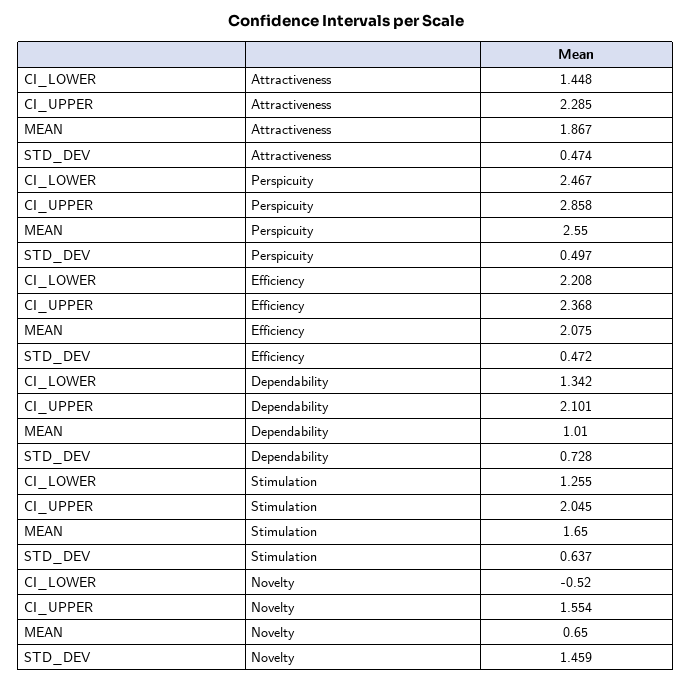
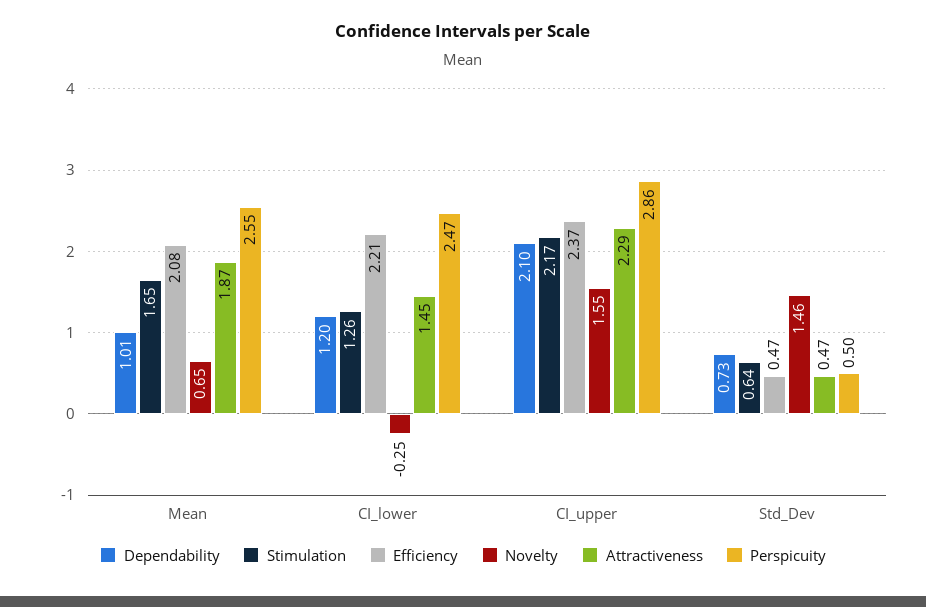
  {
    "Attractiveness": {
      "CI_LOWER": 1.448,
      "CI_UPPER": 2.285,
      "MEAN": 1.867,
      "STD_DEV": 0.474
    },
    "Perspicuity": {
      "CI_LOWER": 2.467,
      "CI_UPPER": 2.858,
      "MEAN": 2.55,
      "STD_DEV": 0.497
    },
    "Efficiency": {
      "CI_LOWER": 2.208,
      "CI_UPPER": 2.368,
      "MEAN": 2.075,
      "STD_DEV": 0.472
    },
    "Dependability": {
-     "CI_LOWER": 1.342,
+     "CI_LOWER": 1.2,
      "CI_UPPER": 2.101,
      "MEAN": 1.01,
      "STD_DEV": 0.728
    },
    "Stimulation": {
      "CI_LOWER": 1.255,
-     "CI_UPPER": 2.045,
+     "CI_UPPER": 2.17,
      "MEAN": 1.65,
      "STD_DEV": 0.637
    },
    "Novelty": {
-     "CI_LOWER": -0.52,
+     "CI_LOWER": -0.25,
      "CI_UPPER": 1.554,
      "MEAN": 0.65,
      "STD_DEV": 1.459
    }
  }

